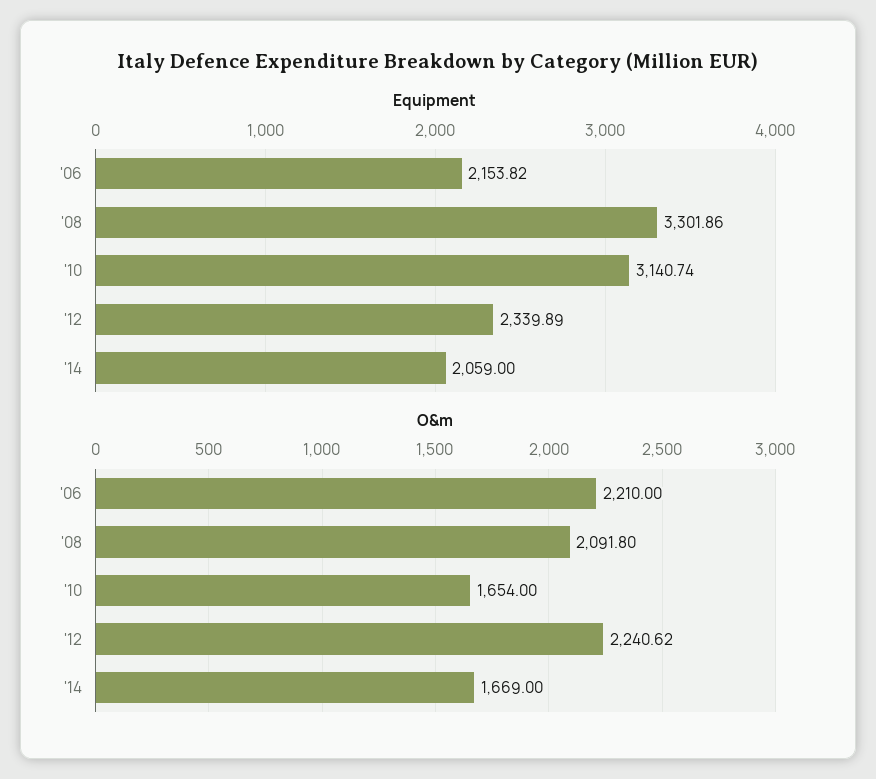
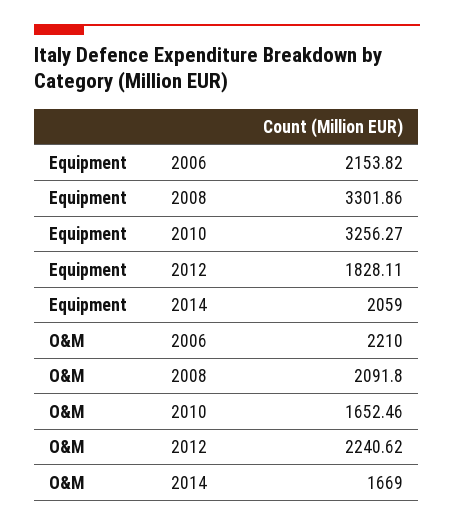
  {
    "Equipment": {
      "'06": 2153.82,
      "'08": 3301.86,
-     "'10": 3140.74,
+     "'10": 3256.27,
-     "'12": 2339.89,
+     "'12": 1828.11,
      "'14": 2059
    },
    "O&m": {
      "'06": 2210,
      "'08": 2091.8,
-     "'10": 1654,
+     "'10": 1652.46,
      "'12": 2240.62,
      "'14": 1669
    }
  }

